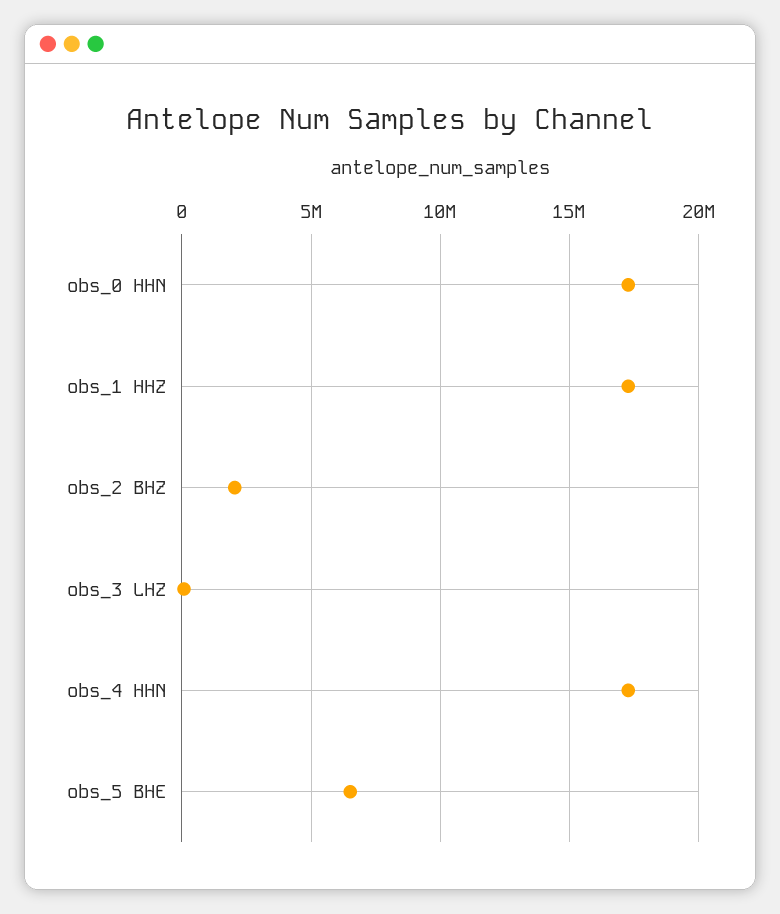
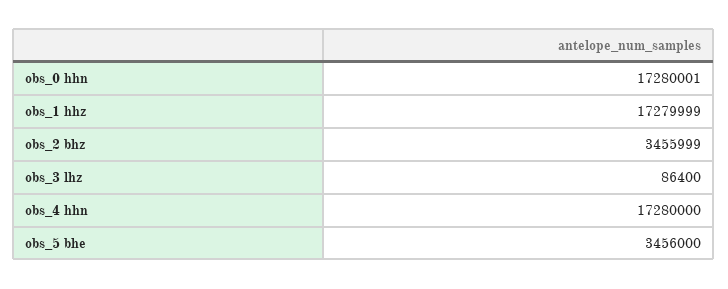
  {
    "obs_0 HHN": 17280001,
    "obs_1 HHZ": 17279999,
-   "obs_2 BHZ": 2000000,
+   "obs_2 BHZ": 3455999,
    "obs_3 LHZ": 86400,
    "obs_4 HHN": 17280000,
-   "obs_5 BHE": 6500000
+   "obs_5 BHE": 3456000
  }

